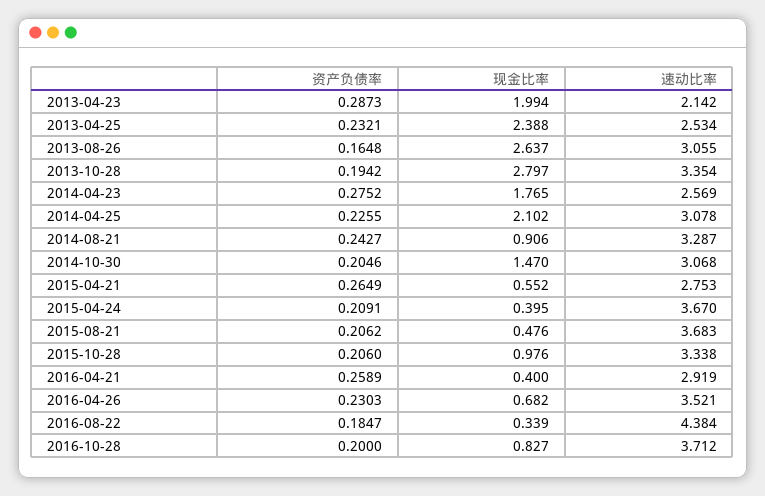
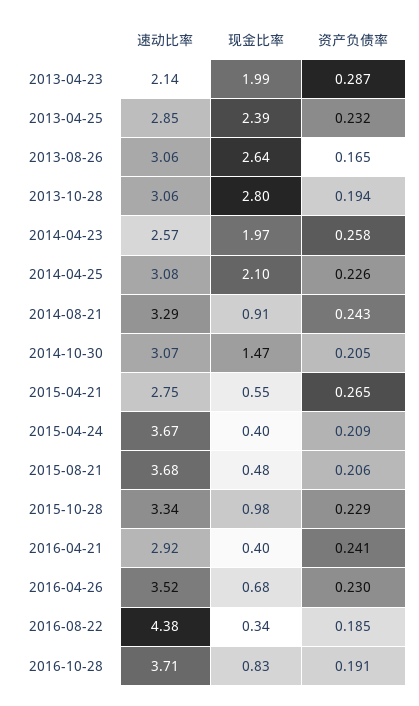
  {
    "资产负债率": {
      "2013-04-23": 0.2873,
      "2013-04-25": 0.2321,
      "2013-08-26": 0.1648,
      "2013-10-28": 0.1942,
-     "2014-04-23": 0.2752,
+     "2014-04-23": 0.258,
      "2014-04-25": 0.2255,
      "2014-08-21": 0.2427,
      "2014-10-30": 0.2046,
      "2015-04-21": 0.2649,
      "2015-04-24": 0.2091,
      "2015-08-21": 0.2062,
-     "2015-10-28": 0.206,
+     "2015-10-28": 0.229,
-     "2016-04-21": 0.2589,
+     "2016-04-21": 0.241,
      "2016-04-26": 0.2303,
      "2016-08-22": 0.1847,
-     "2016-10-28": 0.2
+     "2016-10-28": 0.191
    },
    "现金比率": {
      "2013-04-23": 1.994,
      "2013-04-25": 2.388,
      "2013-08-26": 2.637,
      "2013-10-28": 2.797,
-     "2014-04-23": 1.765,
+     "2014-04-23": 1.97,
      "2014-04-25": 2.102,
      "2014-08-21": 0.906,
      "2014-10-30": 1.47,
      "2015-04-21": 0.552,
      "2015-04-24": 0.395,
      "2015-08-21": 0.476,
      "2015-10-28": 0.976,
      "2016-04-21": 0.4,
      "2016-04-26": 0.682,
      "2016-08-22": 0.339,
      "2016-10-28": 0.827
    },
    "速动比率": {
      "2013-04-23": 2.142,
-     "2013-04-25": 2.534,
+     "2013-04-25": 2.85,
      "2013-08-26": 3.055,
-     "2013-10-28": 3.354,
+     "2013-10-28": 3.06,
      "2014-04-23": 2.569,
      "2014-04-25": 3.078,
      "2014-08-21": 3.287,
      "2014-10-30": 3.068,
      "2015-04-21": 2.753,
      "2015-04-24": 3.67,
      "2015-08-21": 3.683,
      "2015-10-28": 3.338,
      "2016-04-21": 2.919,
      "2016-04-26": 3.521,
      "2016-08-22": 4.384,
      "2016-10-28": 3.712
    }
  }

